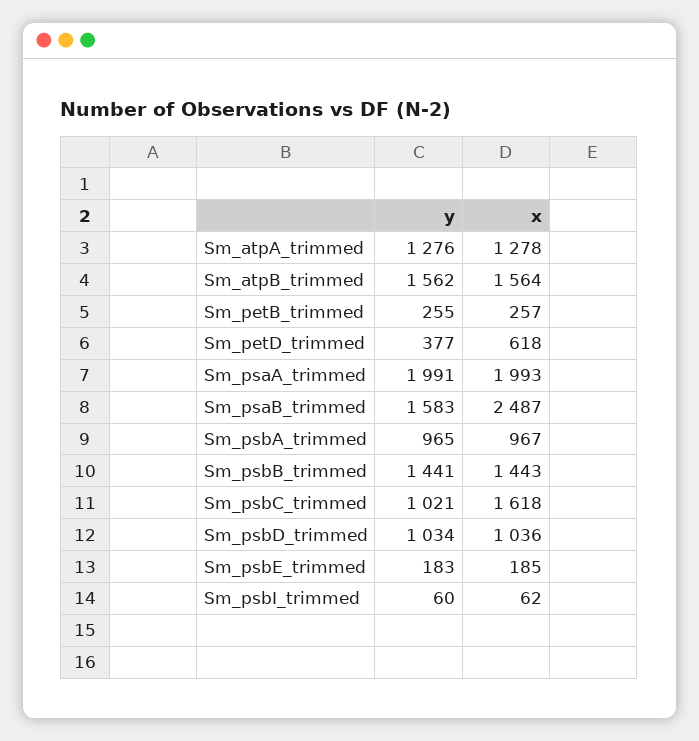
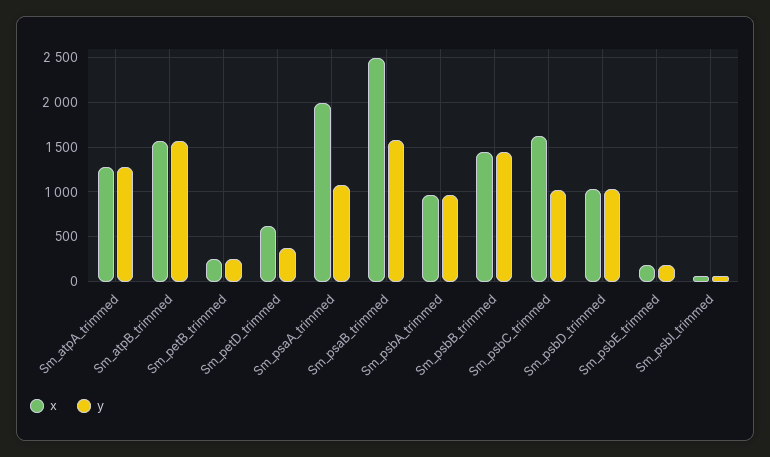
  {
    "y": {
      "Sm_atpA_trimmed": 1276,
      "Sm_atpB_trimmed": 1562,
      "Sm_petB_trimmed": 255,
      "Sm_petD_trimmed": 377,
-     "Sm_psaA_trimmed": 1991,
+     "Sm_psaA_trimmed": 1100,
      "Sm_psaB_trimmed": 1583,
      "Sm_psbA_trimmed": 965,
      "Sm_psbB_trimmed": 1441,
      "Sm_psbC_trimmed": 1021,
      "Sm_psbD_trimmed": 1034,
      "Sm_psbE_trimmed": 183,
      "Sm_psbI_trimmed": 60
    },
    "x": {
      "Sm_atpA_trimmed": 1278,
      "Sm_atpB_trimmed": 1564,
      "Sm_petB_trimmed": 257,
      "Sm_petD_trimmed": 618,
      "Sm_psaA_trimmed": 1993,
      "Sm_psaB_trimmed": 2487,
      "Sm_psbA_trimmed": 967,
      "Sm_psbB_trimmed": 1443,
      "Sm_psbC_trimmed": 1618,
      "Sm_psbD_trimmed": 1036,
      "Sm_psbE_trimmed": 185,
      "Sm_psbI_trimmed": 62
    }
  }

